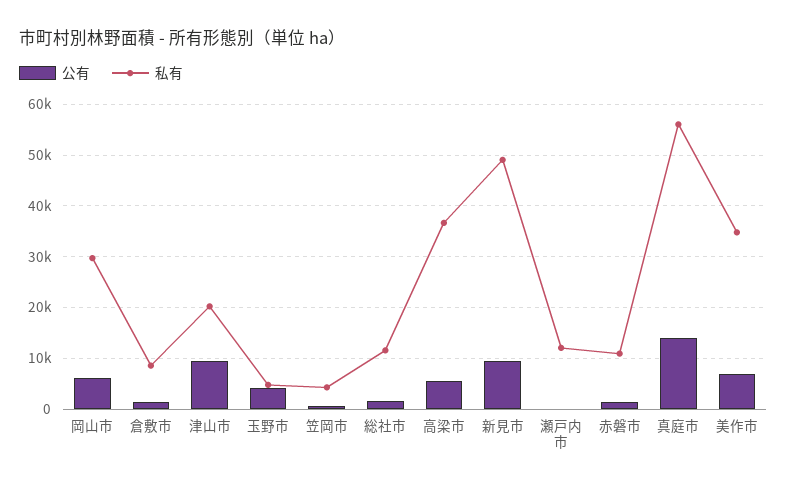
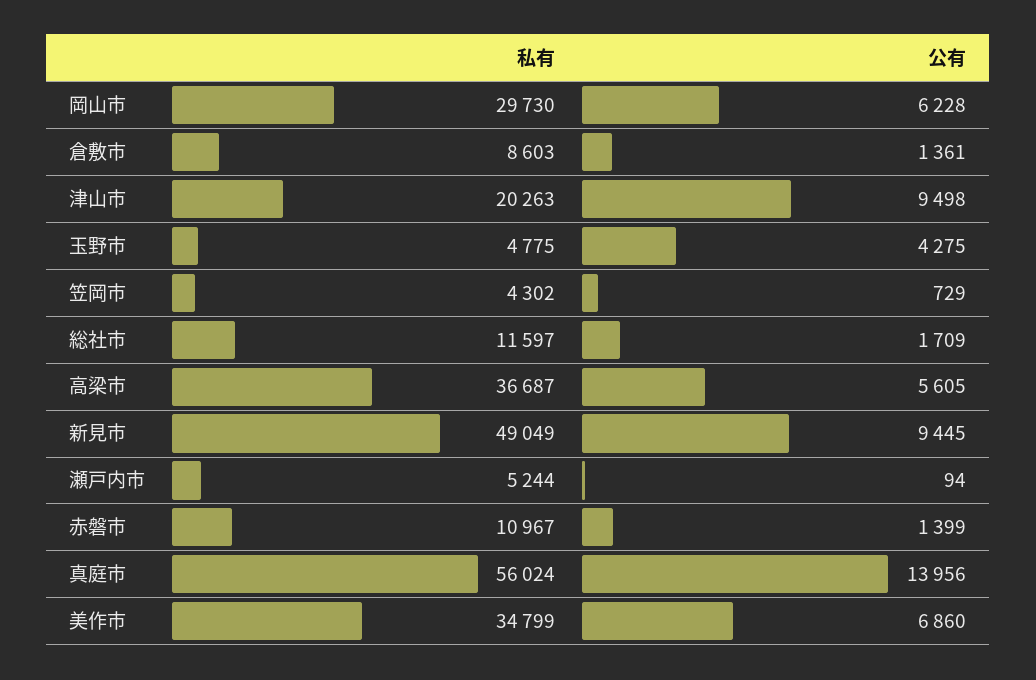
  {
    "公有": {
      "岡山市": 6228,
      "倉敷市": 1361,
      "津山市": 9498,
      "玉野市": 4275,
      "笠岡市": 729,
      "総社市": 1709,
      "高梁市": 5605,
      "新見市": 9445,
      "瀬戸内市": 94,
      "赤磐市": 1399,
      "真庭市": 13956,
      "美作市": 6860
    },
    "私有": {
      "岡山市": 29730,
      "倉敷市": 8603,
      "津山市": 20263,
      "玉野市": 4775,
      "笠岡市": 4302,
      "総社市": 11597,
      "高梁市": 36687,
      "新見市": 49049,
-     "瀬戸内市": 12000,
+     "瀬戸内市": 5244,
      "赤磐市": 10967,
      "真庭市": 56024,
      "美作市": 34799
    }
  }

